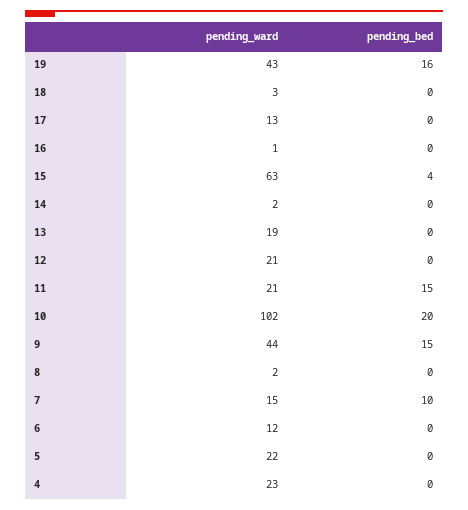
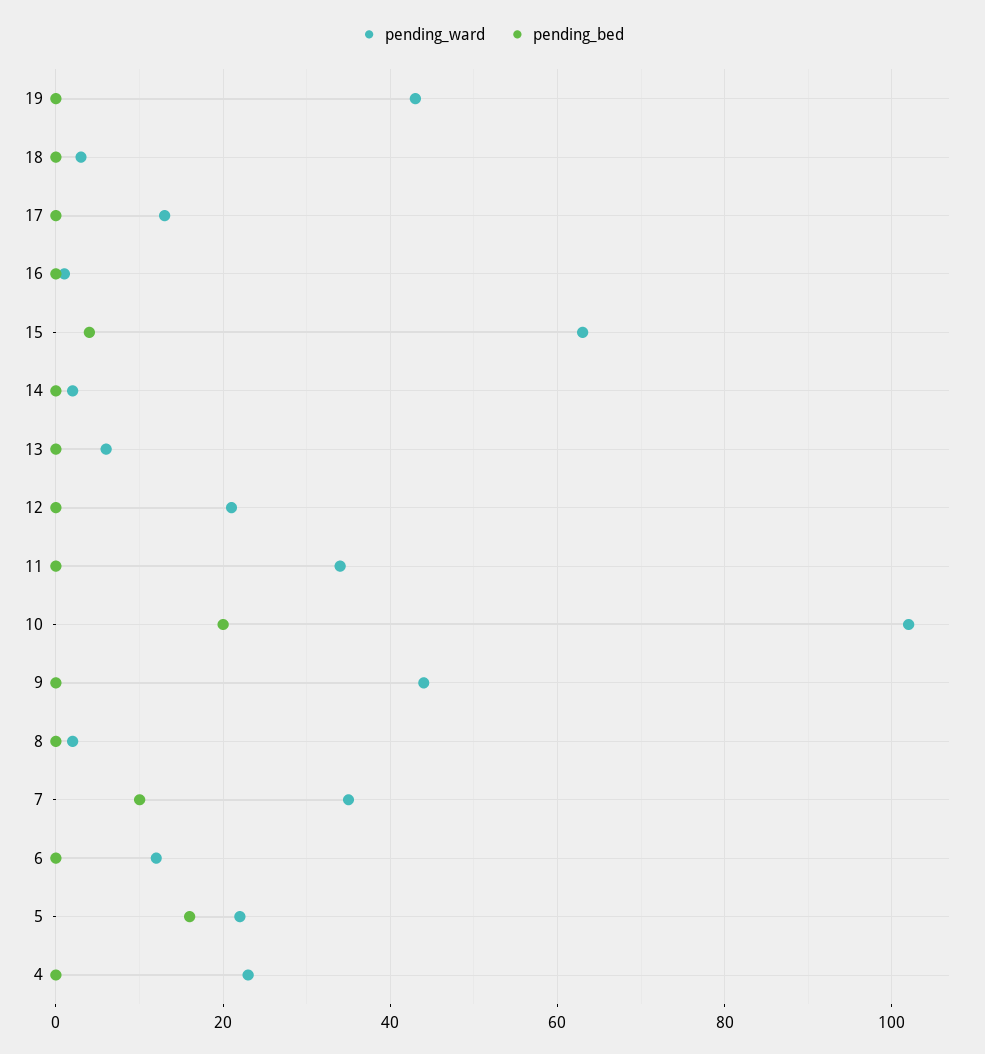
  {
    "pending_ward": {
      "19": 43,
      "18": 3,
      "17": 13,
      "16": 1,
      "15": 63,
      "14": 2,
-     "13": 19,
+     "13": 5,
      "12": 21,
-     "11": 21,
+     "11": 35,
      "10": 102,
      "9": 44,
      "8": 2,
-     "7": 15,
+     "7": 35,
      "6": 12,
      "5": 22,
      "4": 23
    },
    "pending_bed": {
-     "19": 16,
+     "19": 0,
      "18": 0,
      "17": 0,
      "16": 0,
      "15": 4,
      "14": 0,
      "13": 0,
      "12": 0,
-     "11": 15,
+     "11": 0,
      "10": 20,
-     "9": 15,
+     "9": 0,
      "8": 0,
      "7": 10,
      "6": 0,
-     "5": 0,
+     "5": 15,
      "4": 0
    }
  }

